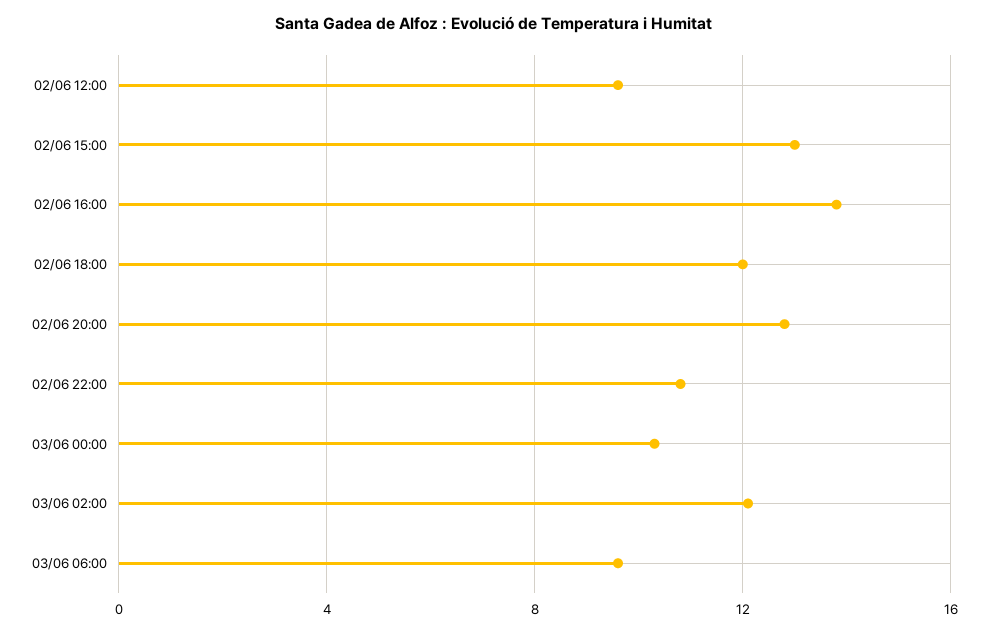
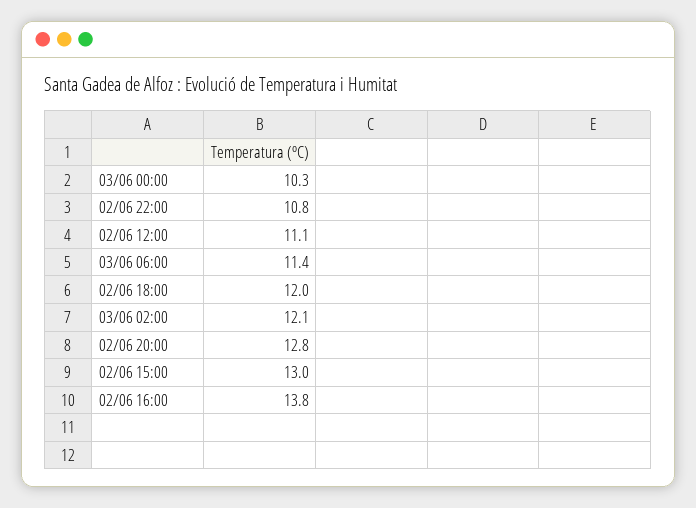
  {
-   "02/06 12:00": 9.5,
+   "02/06 12:00": 11.1,
    "02/06 15:00": 13,
    "02/06 16:00": 13.8,
    "02/06 18:00": 12,
    "02/06 20:00": 12.8,
    "02/06 22:00": 10.8,
    "03/06 00:00": 10.3,
    "03/06 02:00": 12.1,
-   "03/06 06:00": 9.5
+   "03/06 06:00": 11.4
  }

